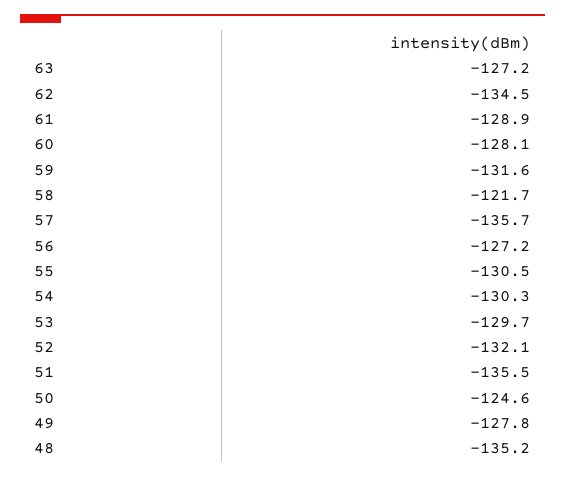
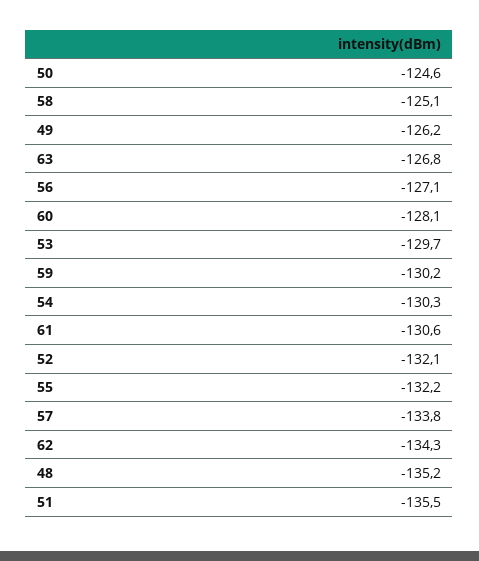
  {
-   "63": -127.2,
+   "63": -126.8,
-   "62": -134.5,
+   "62": -134.3,
-   "61": -128.9,
+   "61": -130.6,
    "60": -128.1,
-   "59": -131.6,
+   "59": -130.2,
-   "58": -121.7,
+   "58": -125.1,
-   "57": -135.7,
+   "57": -133.8,
-   "56": -127.2,
+   "56": -127.1,
-   "55": -130.5,
+   "55": -132.2,
    "54": -130.3,
    "53": -129.7,
    "52": -132.1,
    "51": -135.5,
    "50": -124.6,
-   "49": -127.8,
+   "49": -126.2,
    "48": -135.2
  }

